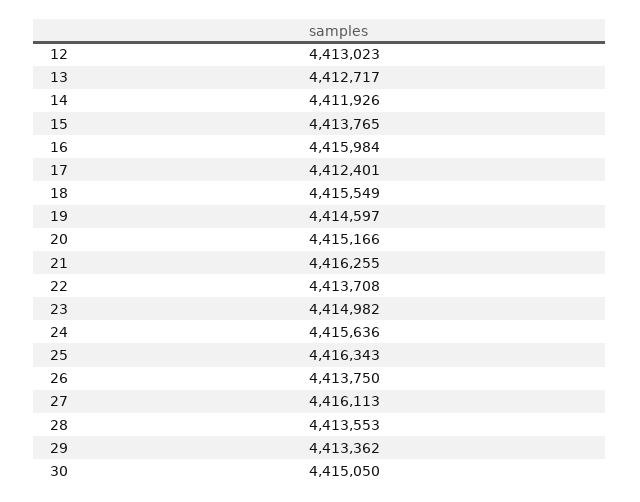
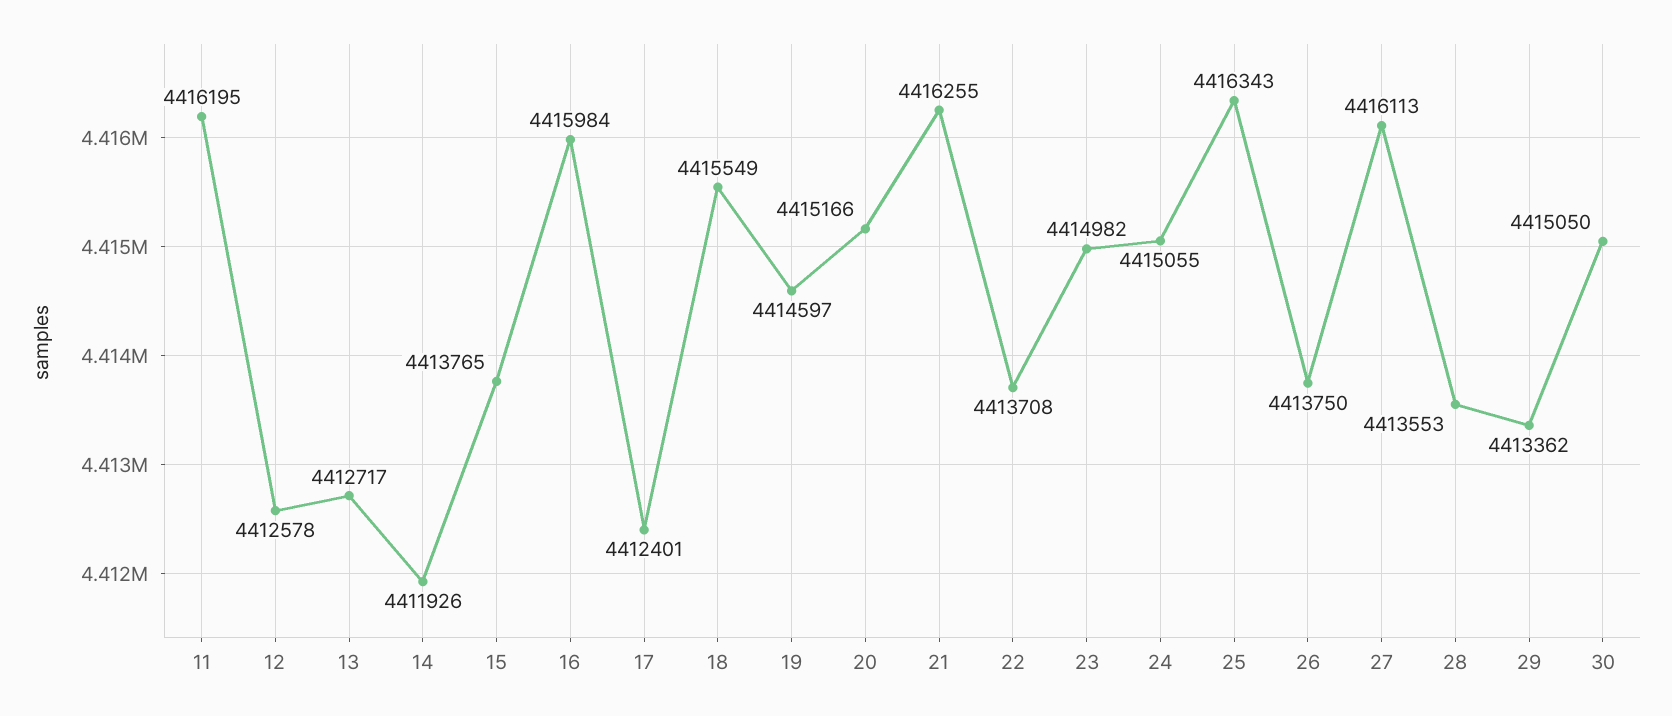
  {
-   "12": 4413023,
+   "12": 4412578,
    "13": 4412717,
    "14": 4411926,
    "15": 4413765,
    "16": 4415984,
    "17": 4412401,
    "18": 4415549,
    "19": 4414597,
    "20": 4415166,
    "21": 4416255,
    "22": 4413708,
    "23": 4414982,
-   "24": 4415636,
+   "24": 4415055,
    "25": 4416343,
    "26": 4413750,
    "27": 4416113,
    "28": 4413553,
    "29": 4413362,
-   "30": 4415050
+   "30": 4415050,
+   "11": 4416195
  }

